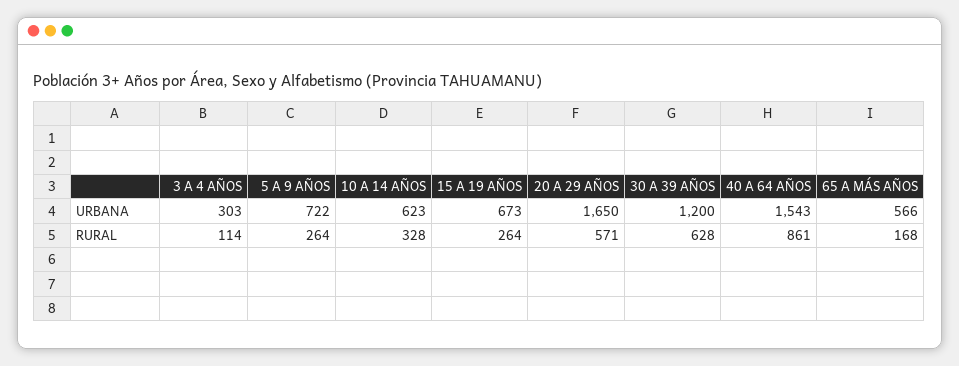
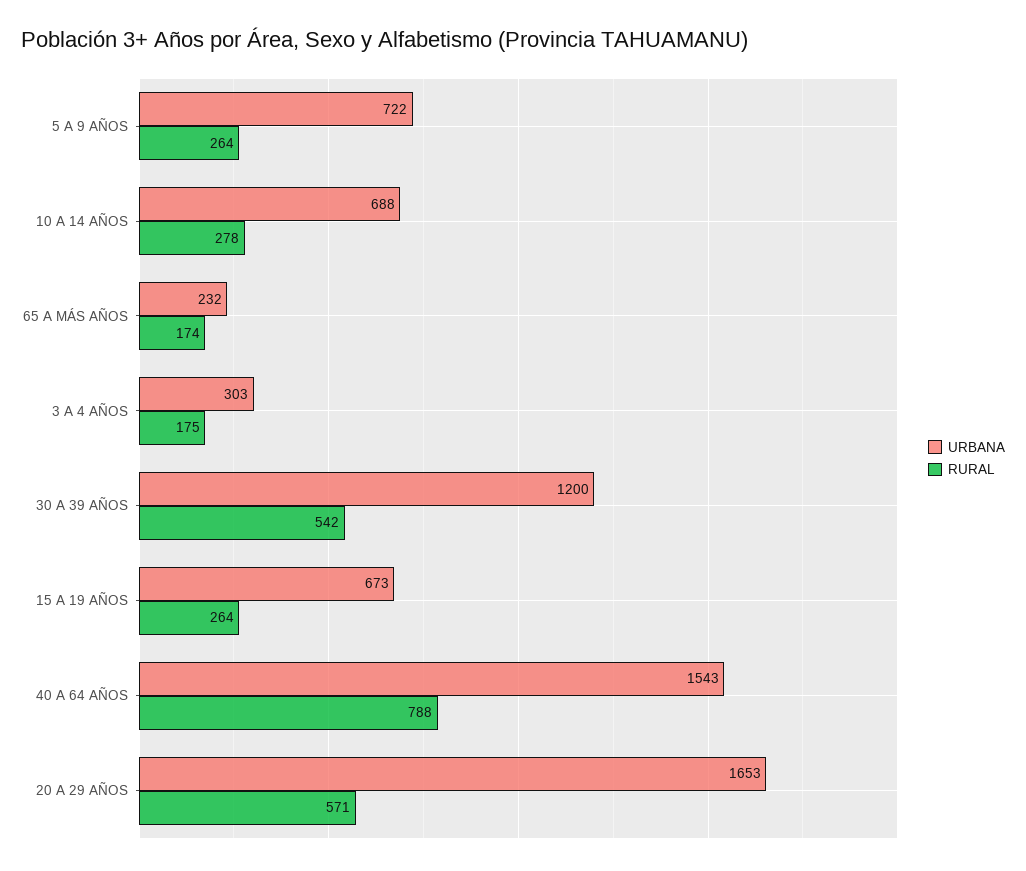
  {
    "URBANA": {
      "3 A 4 AÑOS": 303,
      "5 A 9 AÑOS": 722,
-     "10 A 14 AÑOS": 623,
+     "10 A 14 AÑOS": 688,
      "15 A 19 AÑOS": 673,
-     "20 A 29 AÑOS": 1650,
+     "20 A 29 AÑOS": 1653,
      "30 A 39 AÑOS": 1200,
      "40 A 64 AÑOS": 1543,
-     "65 A MÁS AÑOS": 566
+     "65 A MÁS AÑOS": 232
    },
    "RURAL": {
-     "3 A 4 AÑOS": 114,
+     "3 A 4 AÑOS": 175,
      "5 A 9 AÑOS": 264,
-     "10 A 14 AÑOS": 328,
+     "10 A 14 AÑOS": 278,
      "15 A 19 AÑOS": 264,
      "20 A 29 AÑOS": 571,
-     "30 A 39 AÑOS": 628,
+     "30 A 39 AÑOS": 542,
-     "40 A 64 AÑOS": 861,
+     "40 A 64 AÑOS": 788,
-     "65 A MÁS AÑOS": 168
+     "65 A MÁS AÑOS": 174
    }
  }

